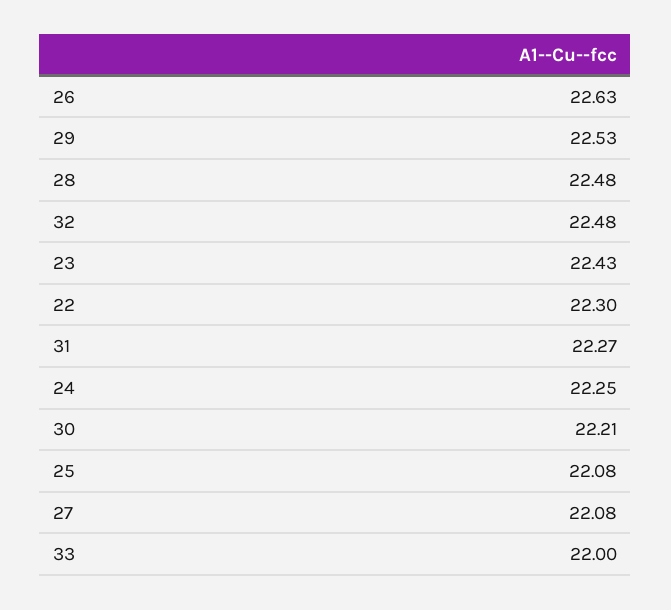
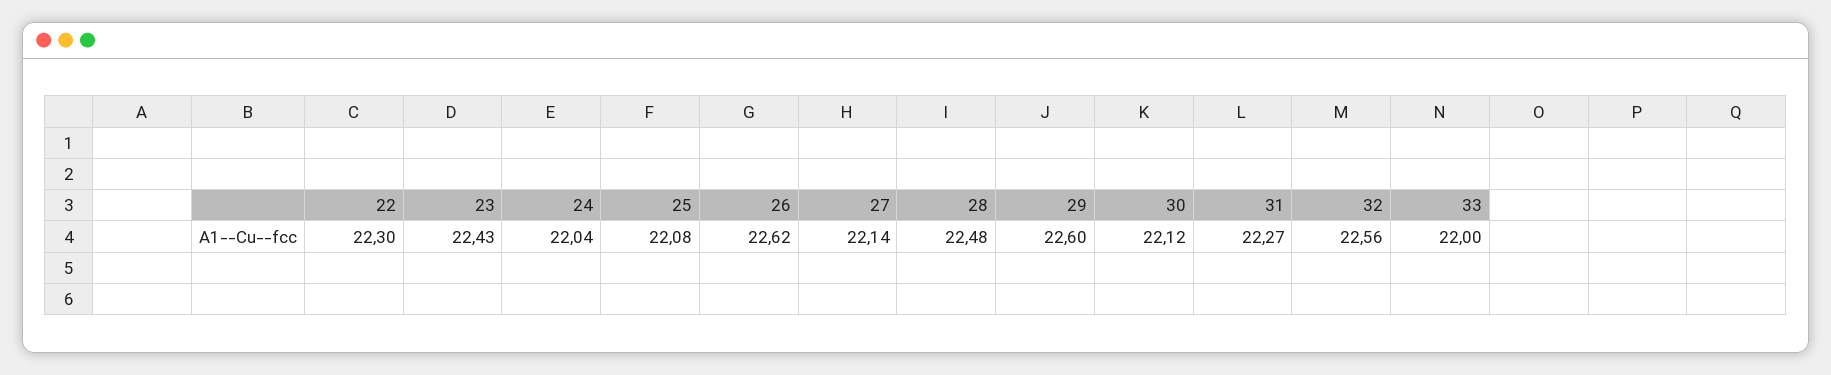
  {
-   "26": 22.63,
+   "26": 22.62,
-   "29": 22.53,
+   "29": 22.6,
    "28": 22.48,
-   "32": 22.48,
+   "32": 22.56,
    "23": 22.43,
    "22": 22.3,
    "31": 22.27,
-   "24": 22.25,
+   "24": 22.04,
-   "30": 22.21,
+   "30": 22.12,
    "25": 22.08,
-   "27": 22.08,
+   "27": 22.14,
    "33": 22
  }

